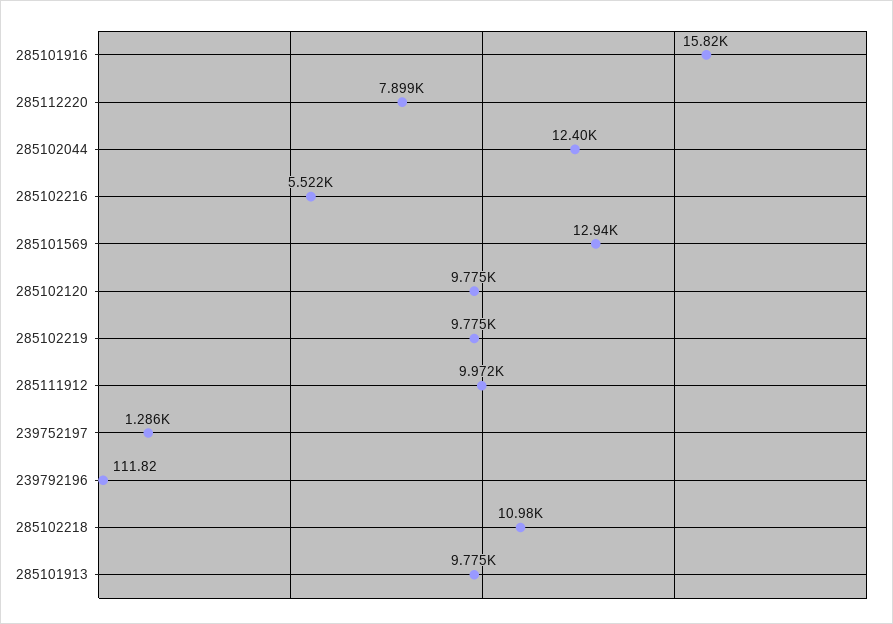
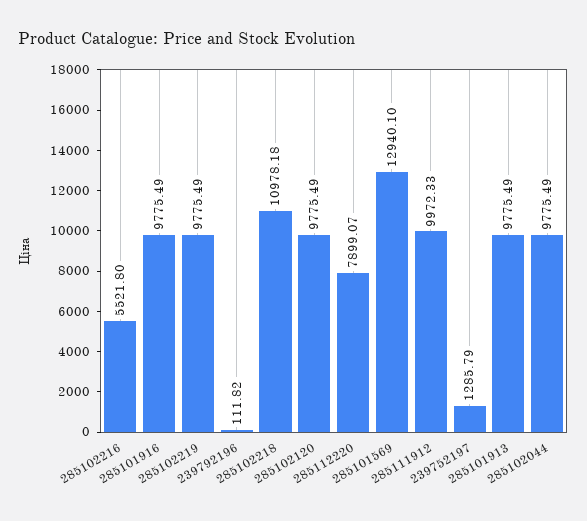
  {
-   "285101916": 15820,
+   "285101916": 9775.49,
    "285112220": 7899.07,
-   "285102044": 12400,
+   "285102044": 9775.49,
    "285102216": 5521.8,
    "285101569": 12940.1,
    "285102120": 9775.49,
    "285102219": 9775.49,
    "285111912": 9972.33,
    "239752197": 1285.79,
    "239792196": 111.82,
    "285102218": 10978.18,
    "285101913": 9775.49
  }

